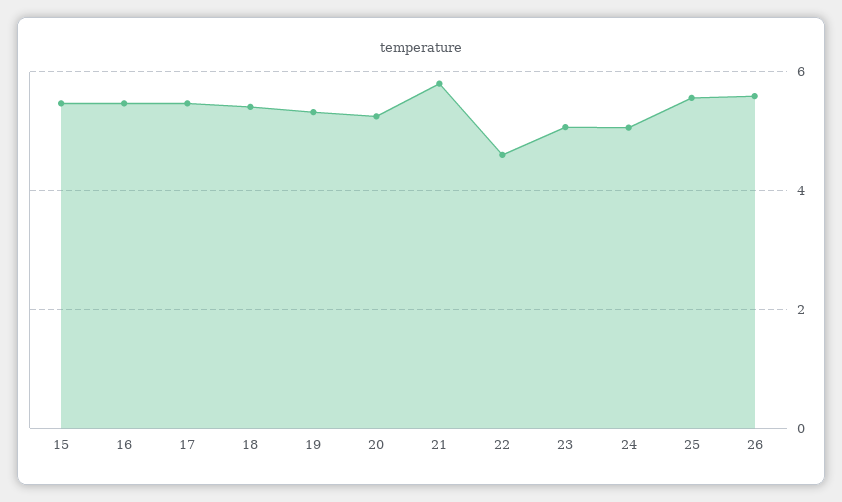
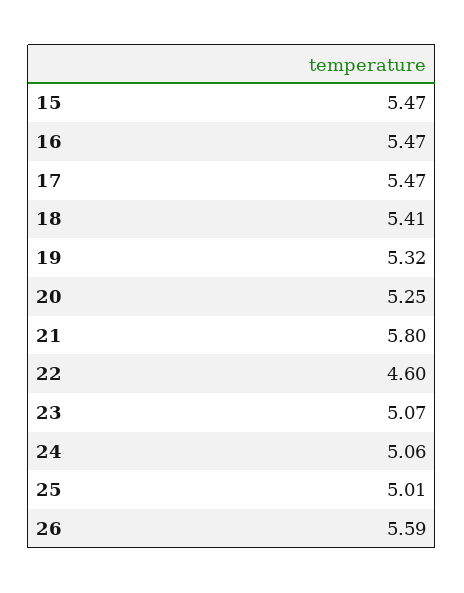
  {
    "15": 5.47,
    "16": 5.47,
    "17": 5.47,
    "18": 5.41,
    "19": 5.32,
    "20": 5.25,
    "21": 5.8,
    "22": 4.6,
    "23": 5.07,
    "24": 5.06,
-   "25": 5.6,
+   "25": 5.01,
    "26": 5.59
  }

